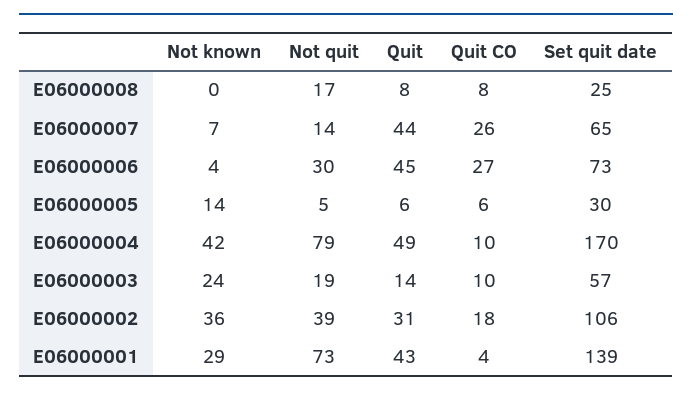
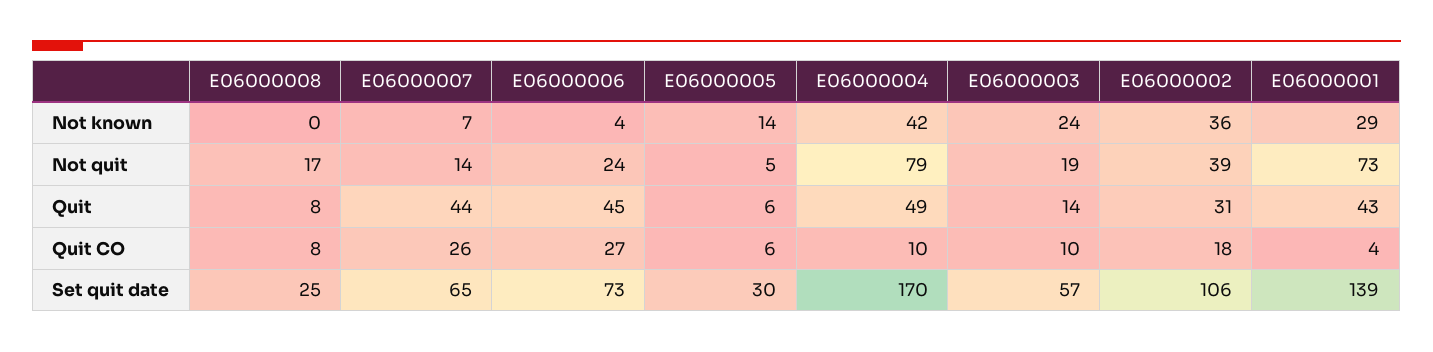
  {
    "Not known": {
      "E06000008": 0,
      "E06000007": 7,
      "E06000006": 4,
      "E06000005": 14,
      "E06000004": 42,
      "E06000003": 24,
      "E06000002": 36,
      "E06000001": 29
    },
    "Not quit": {
      "E06000008": 17,
      "E06000007": 14,
-     "E06000006": 30,
+     "E06000006": 24,
      "E06000005": 5,
      "E06000004": 79,
      "E06000003": 19,
      "E06000002": 39,
      "E06000001": 73
    },
    "Quit": {
      "E06000008": 8,
      "E06000007": 44,
      "E06000006": 45,
      "E06000005": 6,
      "E06000004": 49,
      "E06000003": 14,
      "E06000002": 31,
      "E06000001": 43
    },
    "Quit CO": {
      "E06000008": 8,
      "E06000007": 26,
      "E06000006": 27,
      "E06000005": 6,
      "E06000004": 10,
      "E06000003": 10,
      "E06000002": 18,
      "E06000001": 4
    },
    "Set quit date": {
      "E06000008": 25,
      "E06000007": 65,
      "E06000006": 73,
      "E06000005": 30,
      "E06000004": 170,
      "E06000003": 57,
      "E06000002": 106,
      "E06000001": 139
    }
  }

